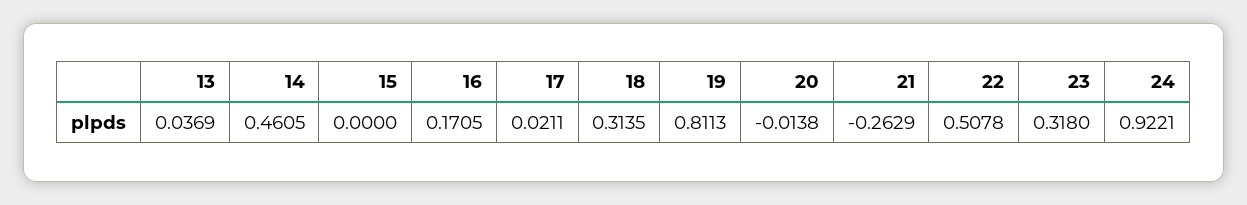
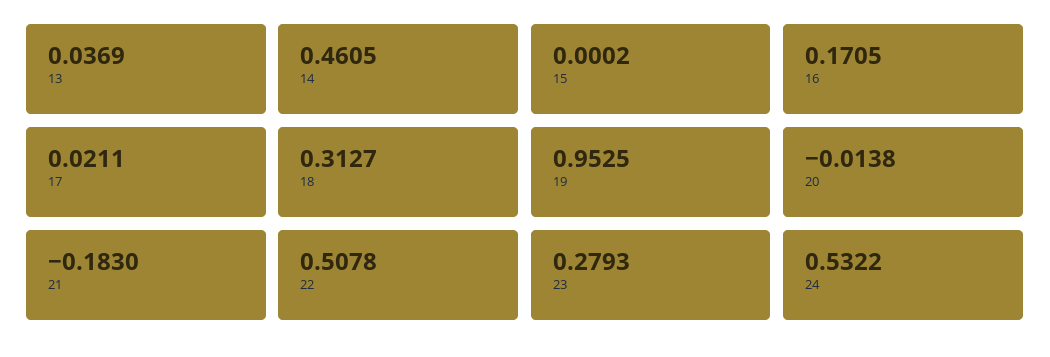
  {
    "13": 0.0369,
    "14": 0.4605,
-   "15": 0,
+   "15": 0.0002,
    "16": 0.1705,
    "17": 0.0211,
-   "18": 0.3135,
+   "18": 0.3127,
-   "19": 0.8113,
+   "19": 0.9525,
    "20": -0.0138,
-   "21": -0.2629,
+   "21": -0.183,
    "22": 0.5078,
-   "23": 0.318,
+   "23": 0.2793,
-   "24": 0.9221
+   "24": 0.5322
  }

